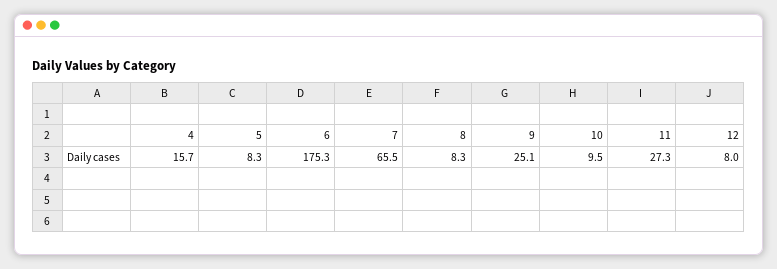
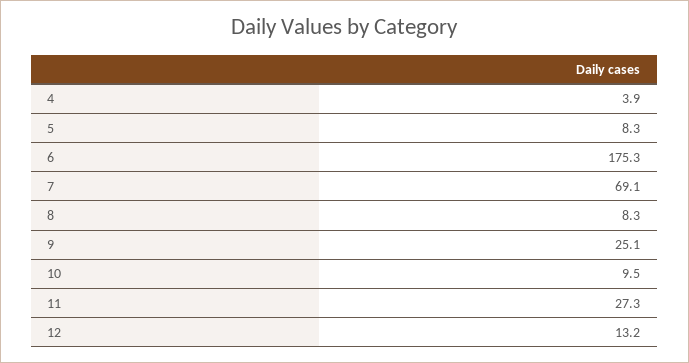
  {
-   "4": 15.7,
+   "4": 3.9,
    "5": 8.3,
    "6": 175.3,
-   "7": 65.5,
+   "7": 69.1,
    "8": 8.3,
    "9": 25.1,
    "10": 9.5,
    "11": 27.3,
-   "12": 8
+   "12": 13.2
  }

